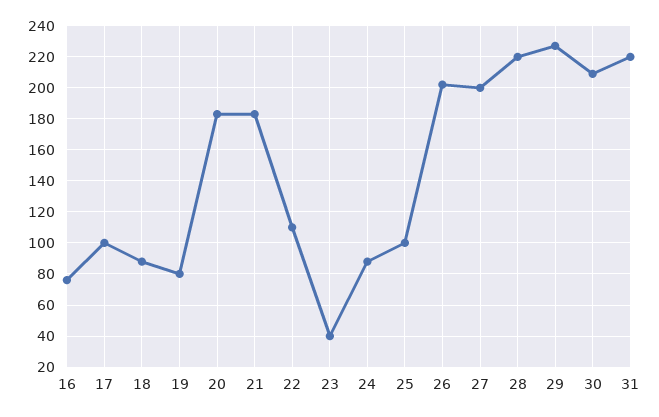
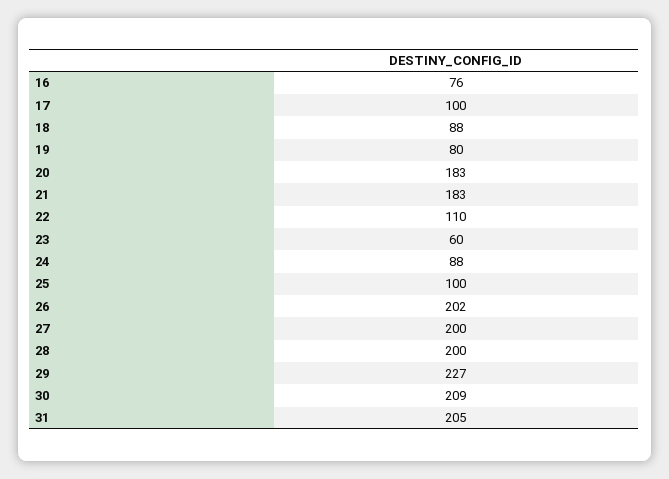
  {
    "16": 76,
    "17": 100,
    "18": 88,
    "19": 80,
    "20": 183,
    "21": 183,
    "22": 110,
-   "23": 40,
+   "23": 60,
    "24": 88,
    "25": 100,
    "26": 202,
    "27": 200,
-   "28": 220,
+   "28": 200,
    "29": 227,
    "30": 209,
-   "31": 220
+   "31": 205
  }

